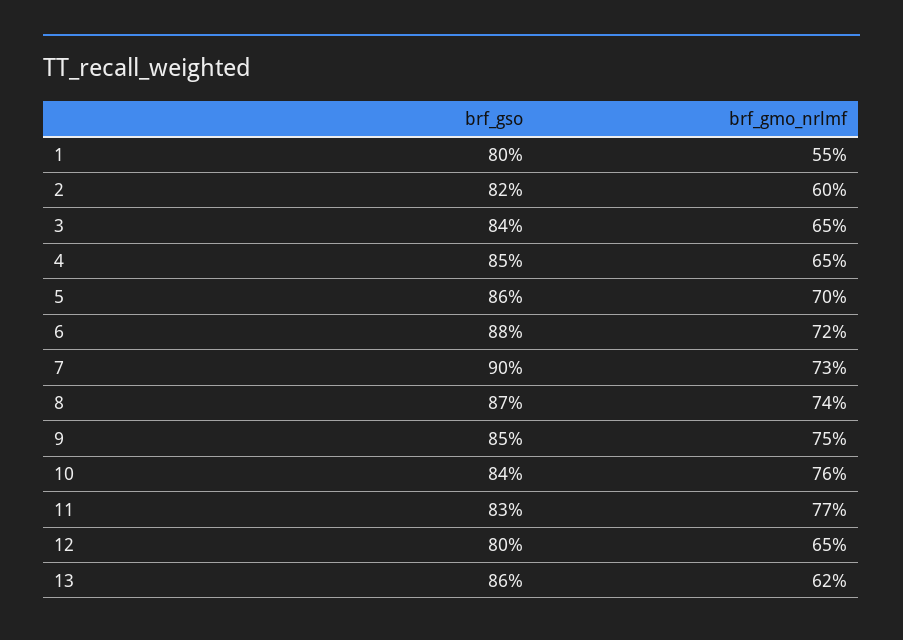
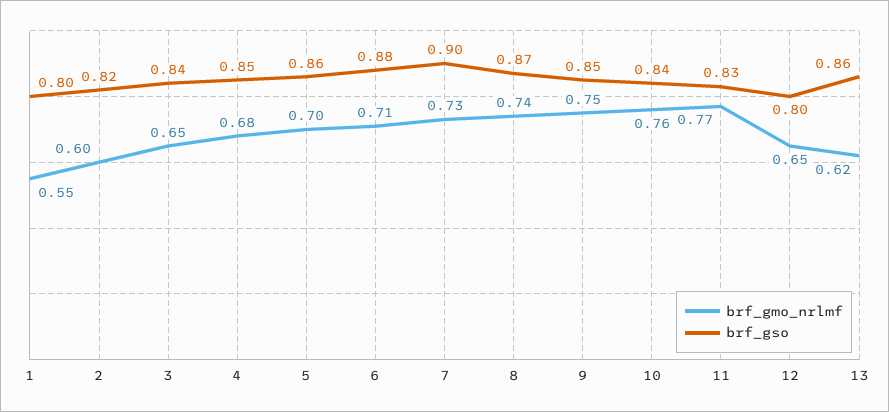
  {
    "brf_gso": {
      "1": 0.8,
      "2": 0.82,
      "3": 0.84,
      "4": 0.85,
      "5": 0.86,
      "6": 0.88,
      "7": 0.9,
      "8": 0.87,
      "9": 0.85,
      "10": 0.84,
      "11": 0.83,
      "12": 0.8,
      "13": 0.86
    },
    "brf_gmo_nrlmf": {
      "1": 0.55,
      "2": 0.6,
      "3": 0.65,
-     "4": 0.65,
+     "4": 0.68,
      "5": 0.7,
-     "6": 0.72,
+     "6": 0.71,
      "7": 0.73,
      "8": 0.74,
      "9": 0.75,
      "10": 0.76,
      "11": 0.77,
      "12": 0.65,
      "13": 0.62
    }
  }

